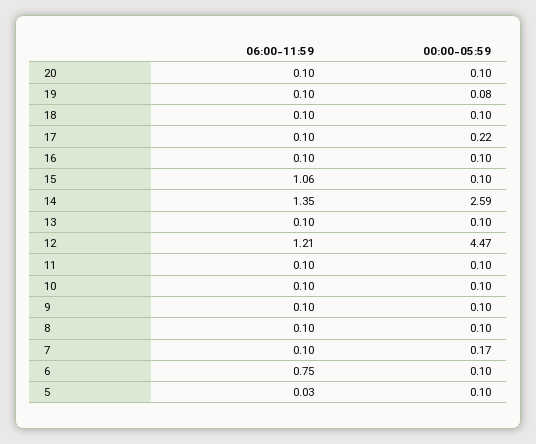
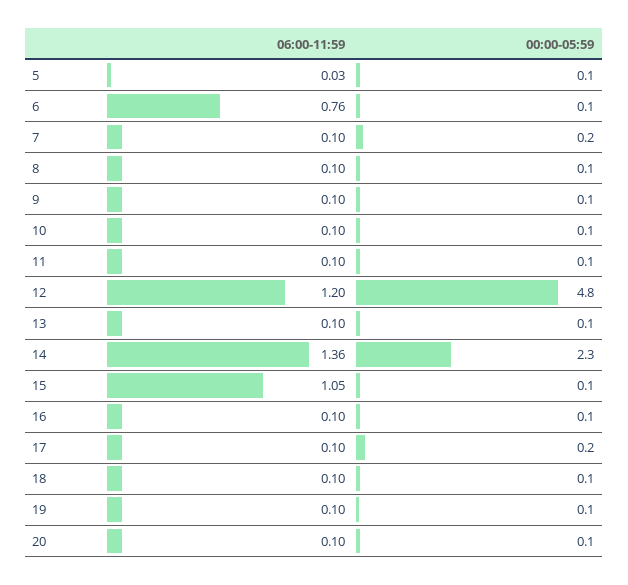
  {
    "06:00-11:59": {
      "20": 0.1,
      "19": 0.1,
      "18": 0.1,
      "17": 0.1,
      "16": 0.1,
-     "15": 1.06,
+     "15": 1.05,
-     "14": 1.35,
+     "14": 1.36,
      "13": 0.1,
-     "12": 1.21,
+     "12": 1.2,
      "11": 0.1,
      "10": 0.1,
      "9": 0.1,
      "8": 0.1,
      "7": 0.1,
-     "6": 0.75,
+     "6": 0.76,
      "5": 0.03
    },
    "00:00-05:59": {
      "20": 0.1,
      "19": 0.08,
      "18": 0.1,
      "17": 0.22,
      "16": 0.1,
      "15": 0.1,
-     "14": 2.59,
+     "14": 2.3,
      "13": 0.1,
-     "12": 4.47,
+     "12": 4.8,
      "11": 0.1,
      "10": 0.1,
      "9": 0.1,
      "8": 0.1,
      "7": 0.17,
      "6": 0.1,
      "5": 0.1
    }
  }

